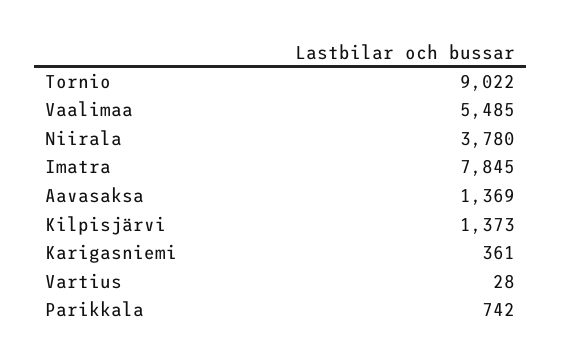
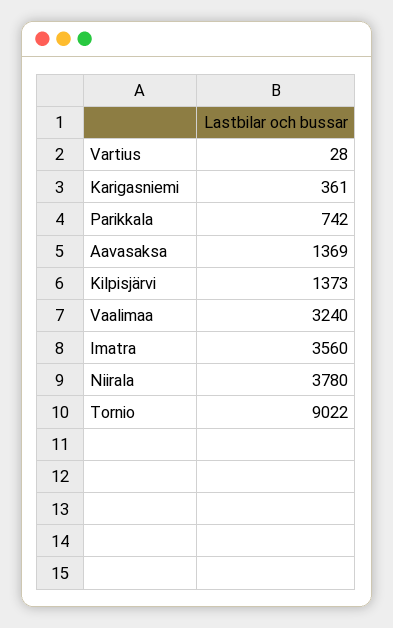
  {
    "Tornio": 9022,
-   "Vaalimaa": 5485,
+   "Vaalimaa": 3240,
    "Niirala": 3780,
-   "Imatra": 7845,
+   "Imatra": 3560,
    "Aavasaksa": 1369,
    "Kilpisjärvi": 1373,
    "Karigasniemi": 361,
    "Vartius": 28,
    "Parikkala": 742
  }

